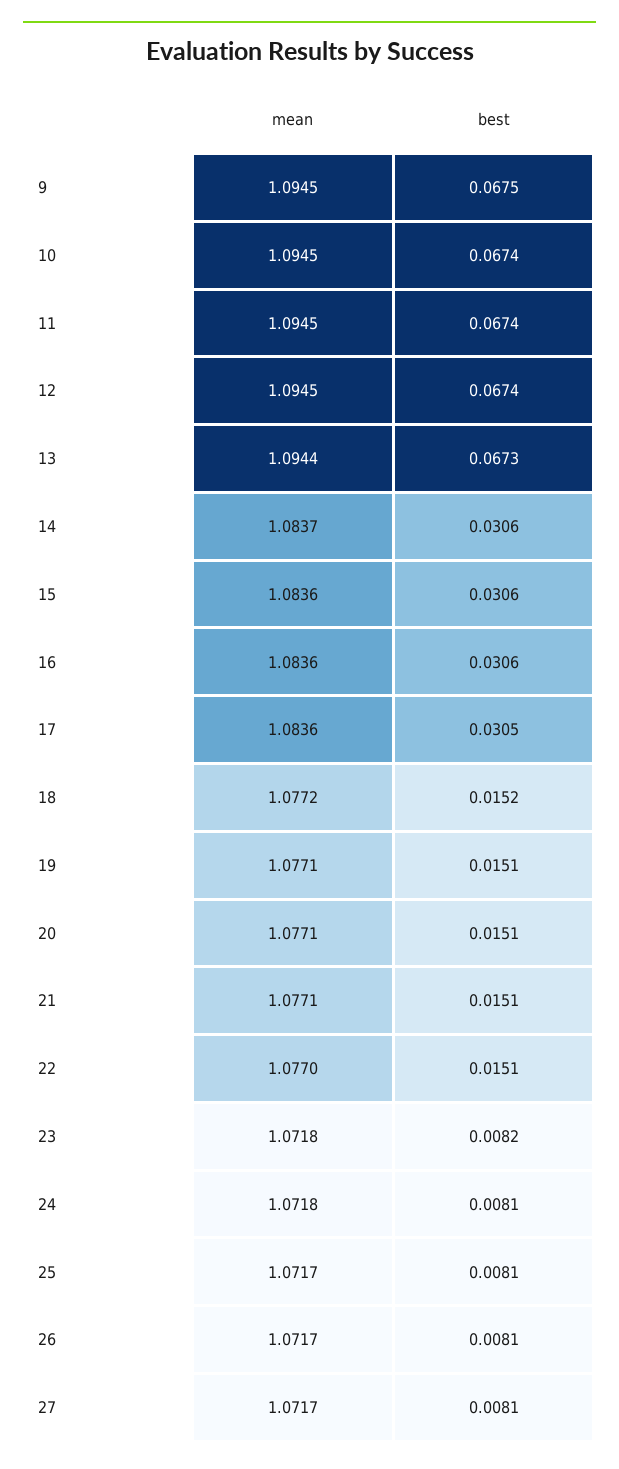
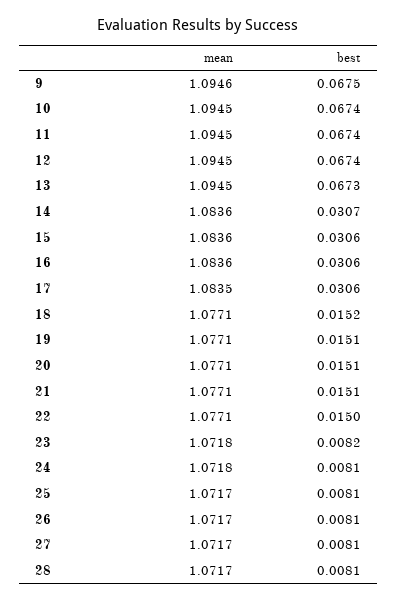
  {
    "mean": {
-     "9": 1.0945,
+     "9": 1.0946,
      "10": 1.0945,
      "11": 1.0945,
      "12": 1.0945,
-     "13": 1.0944,
+     "13": 1.0945,
-     "14": 1.0837,
+     "14": 1.0836,
      "15": 1.0836,
      "16": 1.0836,
-     "17": 1.0836,
+     "17": 1.0835,
-     "18": 1.0772,
+     "18": 1.0771,
      "19": 1.0771,
      "20": 1.0771,
      "21": 1.0771,
-     "22": 1.077,
+     "22": 1.0771,
      "23": 1.0718,
      "24": 1.0718,
      "25": 1.0717,
      "26": 1.0717,
-     "27": 1.0717
+     "27": 1.0717,
+     "28": 1.0717
    },
    "best": {
      "9": 0.0675,
      "10": 0.0674,
      "11": 0.0674,
      "12": 0.0674,
      "13": 0.0673,
-     "14": 0.0306,
+     "14": 0.0307,
      "15": 0.0306,
      "16": 0.0306,
-     "17": 0.0305,
+     "17": 0.0306,
      "18": 0.0152,
      "19": 0.0151,
      "20": 0.0151,
      "21": 0.0151,
-     "22": 0.0151,
+     "22": 0.015,
      "23": 0.0082,
      "24": 0.0081,
      "25": 0.0081,
      "26": 0.0081,
-     "27": 0.0081
+     "27": 0.0081,
+     "28": 0.0081
    }
  }

